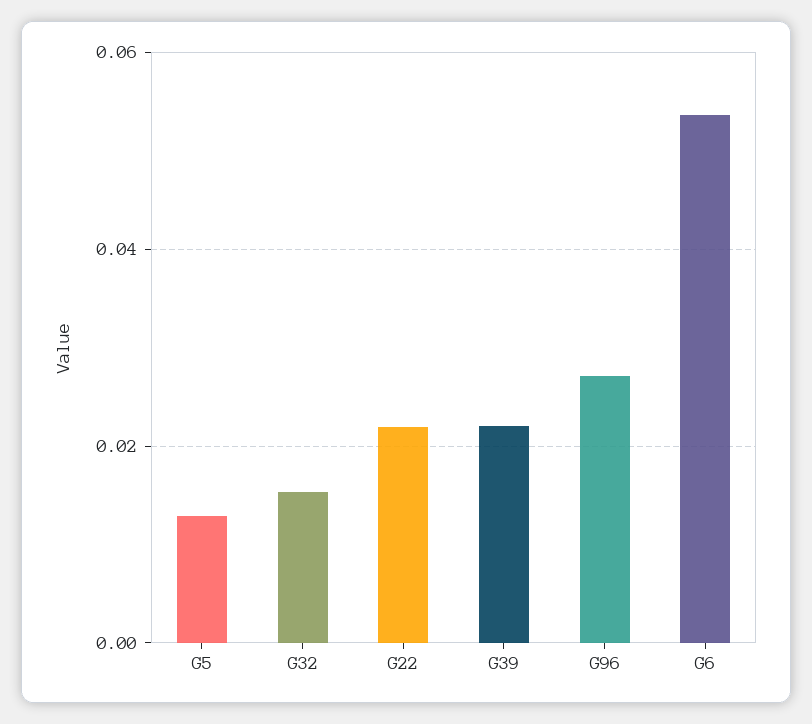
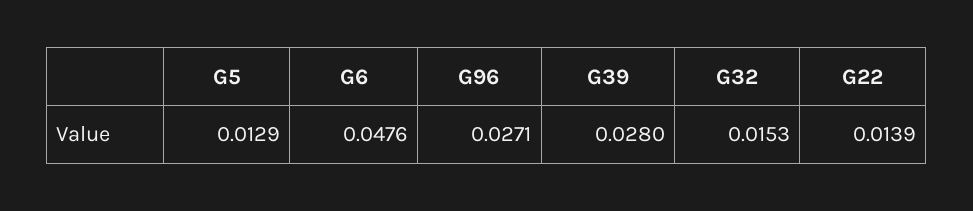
  {
    "G5": 0.0129,
    "G32": 0.0153,
-   "G22": 0.022,
+   "G22": 0.0139,
-   "G39": 0.022,
+   "G39": 0.028,
    "G96": 0.0271,
-   "G6": 0.054
+   "G6": 0.0476
  }

